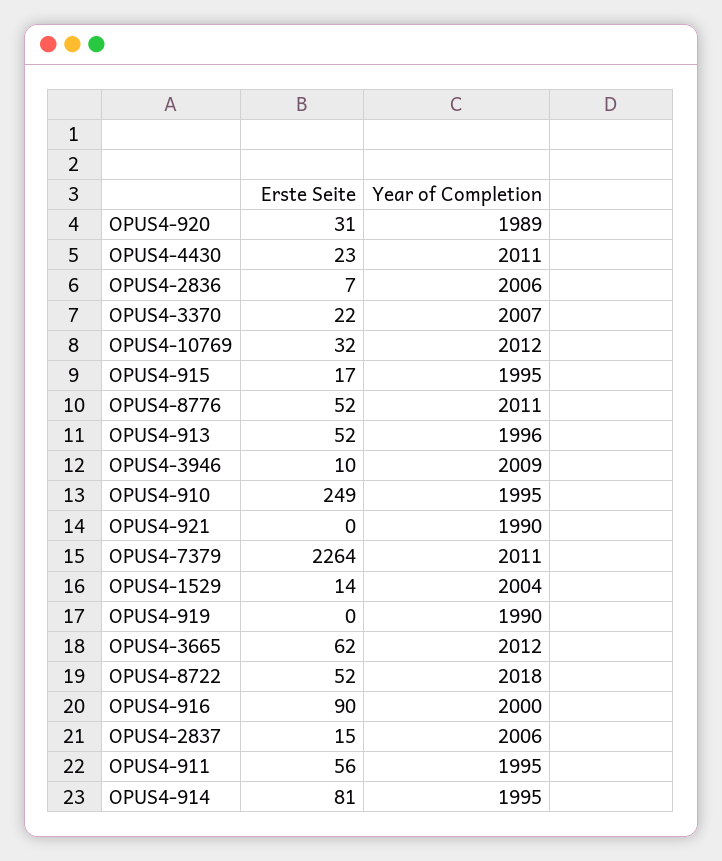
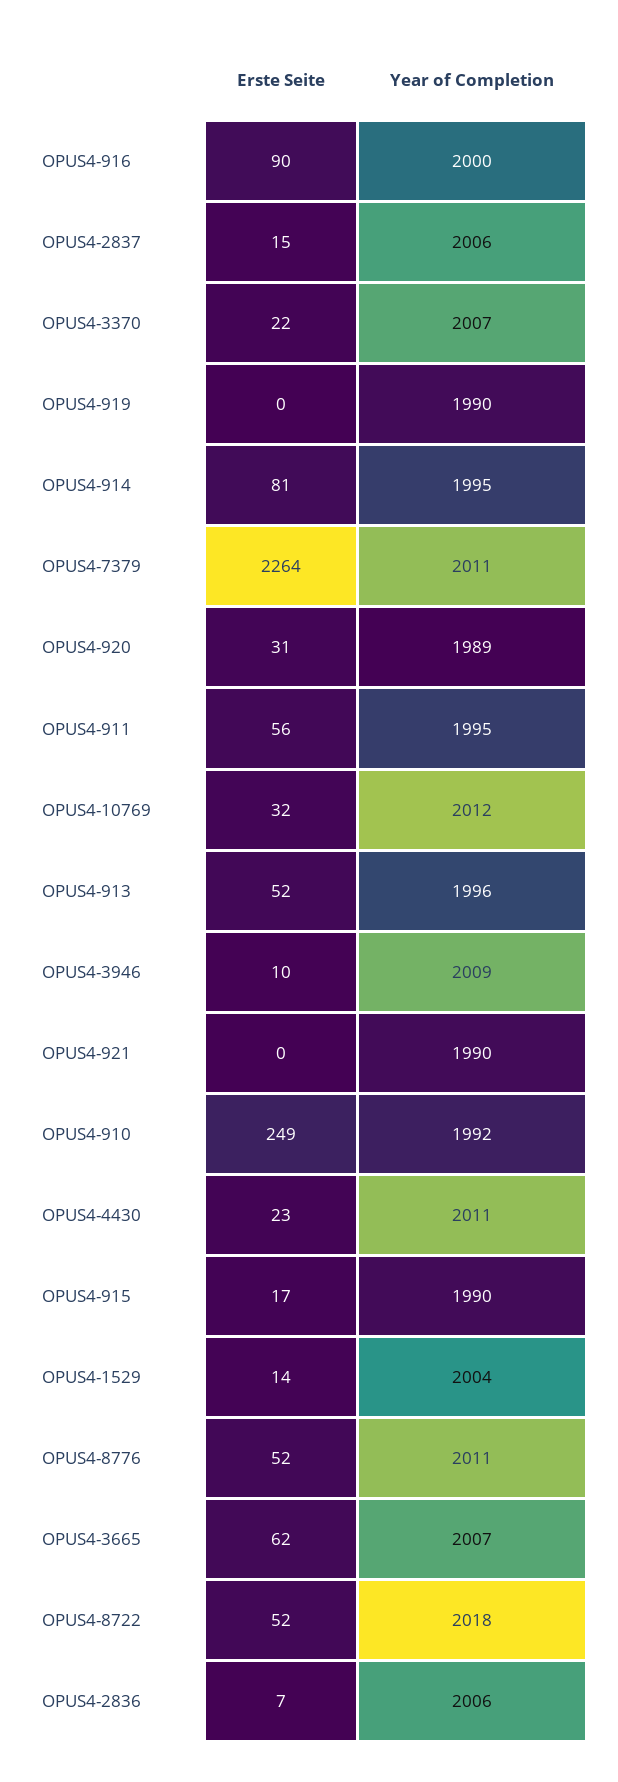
  {
    "Erste Seite": {
      "OPUS4-920": 31,
      "OPUS4-4430": 23,
      "OPUS4-2836": 7,
      "OPUS4-3370": 22,
      "OPUS4-10769": 32,
      "OPUS4-915": 17,
      "OPUS4-8776": 52,
      "OPUS4-913": 52,
      "OPUS4-3946": 10,
      "OPUS4-910": 249,
      "OPUS4-921": 0,
      "OPUS4-7379": 2264,
      "OPUS4-1529": 14,
      "OPUS4-919": 0,
      "OPUS4-3665": 62,
      "OPUS4-8722": 52,
      "OPUS4-916": 90,
      "OPUS4-2837": 15,
      "OPUS4-911": 56,
      "OPUS4-914": 81
    },
    "Year of Completion": {
      "OPUS4-920": 1989,
      "OPUS4-4430": 2011,
      "OPUS4-2836": 2006,
      "OPUS4-3370": 2007,
      "OPUS4-10769": 2012,
-     "OPUS4-915": 1995,
+     "OPUS4-915": 1990,
      "OPUS4-8776": 2011,
      "OPUS4-913": 1996,
      "OPUS4-3946": 2009,
-     "OPUS4-910": 1995,
+     "OPUS4-910": 1992,
      "OPUS4-921": 1990,
      "OPUS4-7379": 2011,
      "OPUS4-1529": 2004,
      "OPUS4-919": 1990,
-     "OPUS4-3665": 2012,
+     "OPUS4-3665": 2007,
      "OPUS4-8722": 2018,
      "OPUS4-916": 2000,
      "OPUS4-2837": 2006,
      "OPUS4-911": 1995,
      "OPUS4-914": 1995
    }
  }

